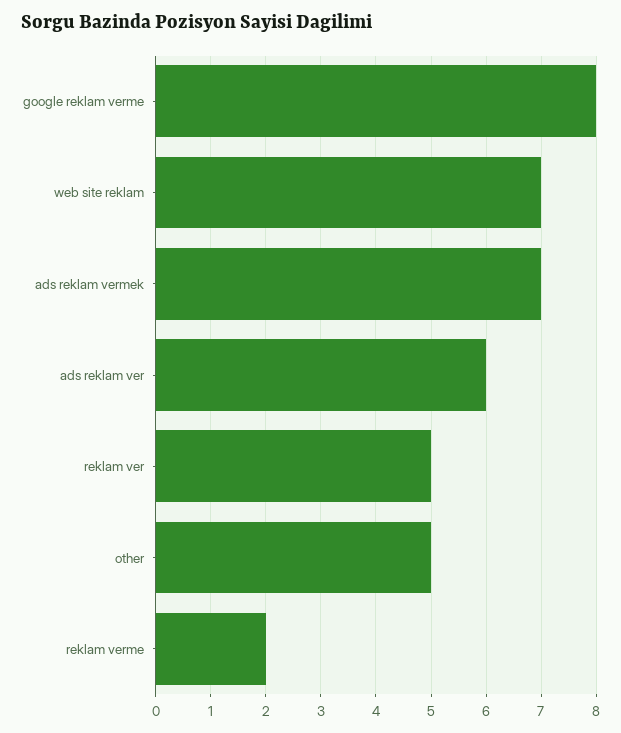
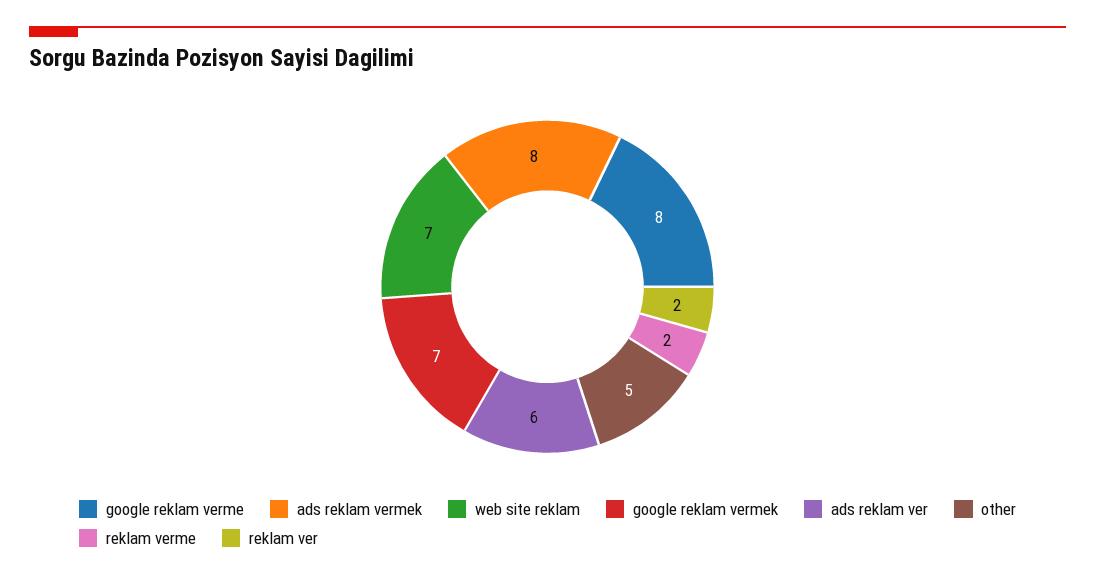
  {
    "google reklam verme": 8,
    "web site reklam": 7,
-   "ads reklam vermek": 7,
+   "ads reklam vermek": 8,
    "ads reklam ver": 6,
-   "reklam ver": 5,
+   "reklam ver": 2,
    "other": 5,
-   "reklam verme": 2
+   "reklam verme": 2,
+   "google reklam vermek": 7
  }

